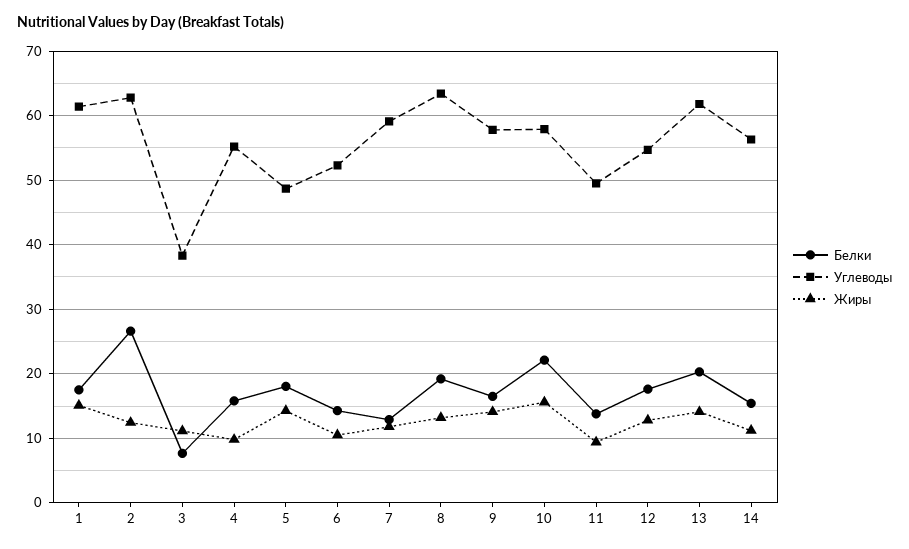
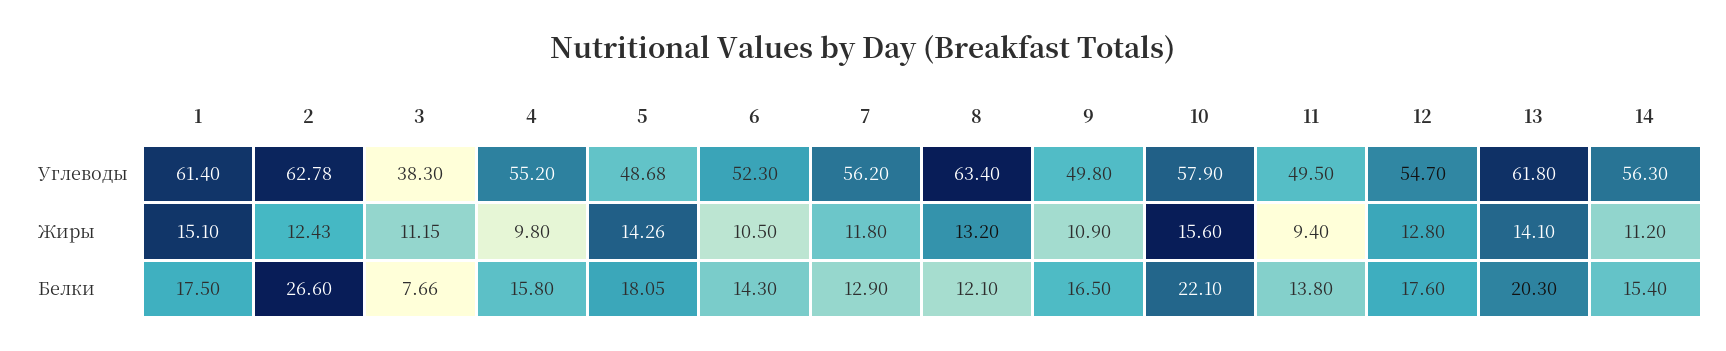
  {
    "Белки": {
      "1": 17.5,
      "2": 26.6,
      "3": 7.66,
      "4": 15.8,
      "5": 18.05,
      "6": 14.3,
      "7": 12.9,
-     "8": 19,
+     "8": 12.1,
      "9": 16.5,
      "10": 22.1,
      "11": 13.8,
      "12": 17.6,
      "13": 20.3,
      "14": 15.4
    },
    "Углеводы": {
      "1": 61.4,
      "2": 62.78,
      "3": 38.3,
      "4": 55.2,
      "5": 48.68,
      "6": 52.3,
-     "7": 59,
+     "7": 56.2,
      "8": 63.4,
-     "9": 58,
+     "9": 49.8,
      "10": 57.9,
      "11": 49.5,
      "12": 54.7,
      "13": 61.8,
      "14": 56.3
    },
    "Жиры": {
      "1": 15.1,
      "2": 12.43,
      "3": 11.15,
      "4": 9.8,
      "5": 14.26,
      "6": 10.5,
      "7": 11.8,
      "8": 13.2,
-     "9": 14,
+     "9": 10.9,
      "10": 15.6,
      "11": 9.4,
      "12": 12.8,
      "13": 14.1,
      "14": 11.2
    }
  }

